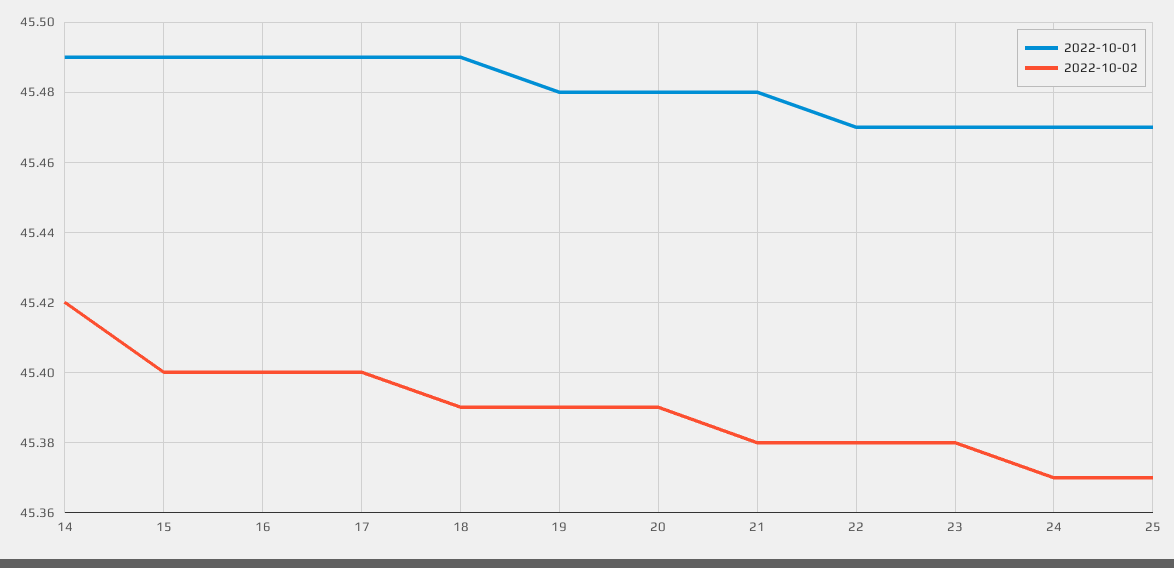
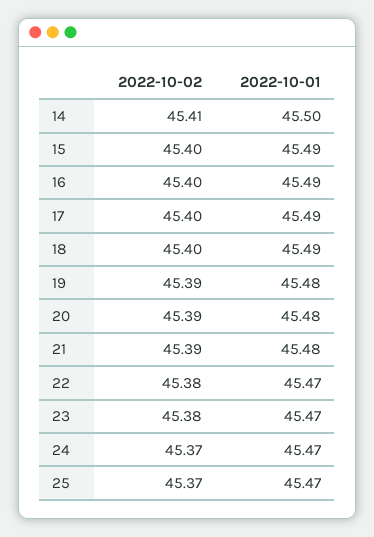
  {
    "2022-10-01": {
-     "14": 45.49,
+     "14": 45.5,
      "15": 45.49,
      "16": 45.49,
      "17": 45.49,
      "18": 45.49,
      "19": 45.48,
      "20": 45.48,
      "21": 45.48,
      "22": 45.47,
      "23": 45.47,
      "24": 45.47,
      "25": 45.47
    },
    "2022-10-02": {
-     "14": 45.42,
+     "14": 45.41,
      "15": 45.4,
      "16": 45.4,
      "17": 45.4,
-     "18": 45.39,
+     "18": 45.4,
      "19": 45.39,
      "20": 45.39,
-     "21": 45.38,
+     "21": 45.39,
      "22": 45.38,
      "23": 45.38,
      "24": 45.37,
      "25": 45.37
    }
  }

